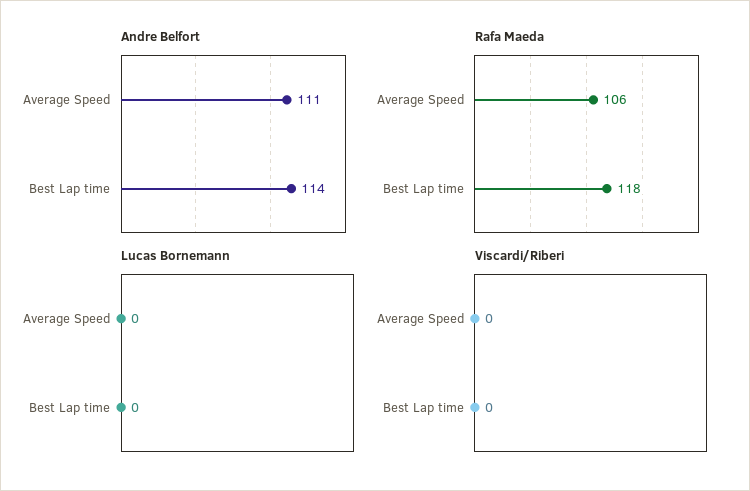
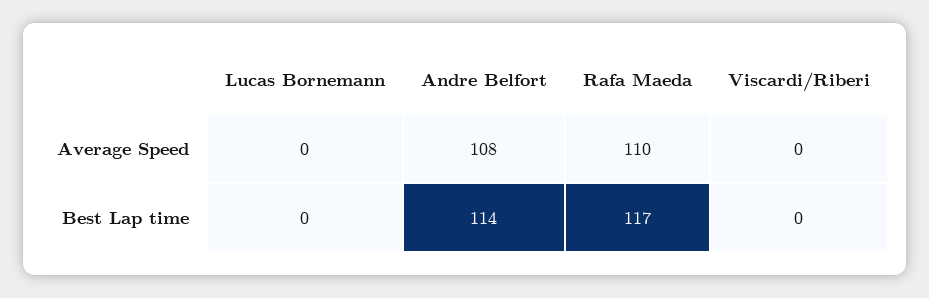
  {
    "Andre Belfort": {
-     "Average Speed": 111,
+     "Average Speed": 108,
      "Best Lap time": 114
    },
    "Rafa Maeda": {
-     "Average Speed": 106,
+     "Average Speed": 110,
-     "Best Lap time": 118
+     "Best Lap time": 117
    },
    "Lucas Bornemann": {
      "Average Speed": 0,
      "Best Lap time": 0
    },
    "Viscardi/Riberi": {
      "Average Speed": 0,
      "Best Lap time": 0
    }
  }

